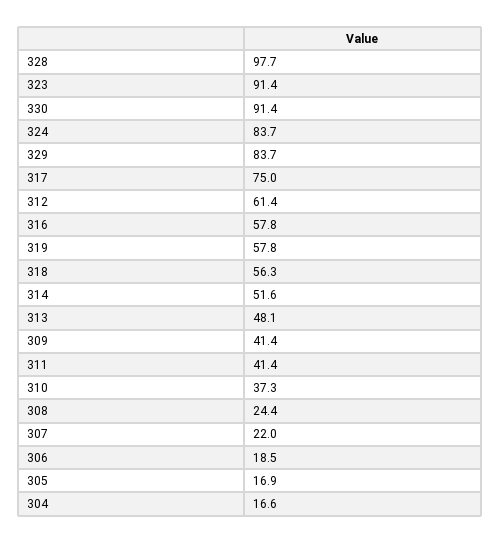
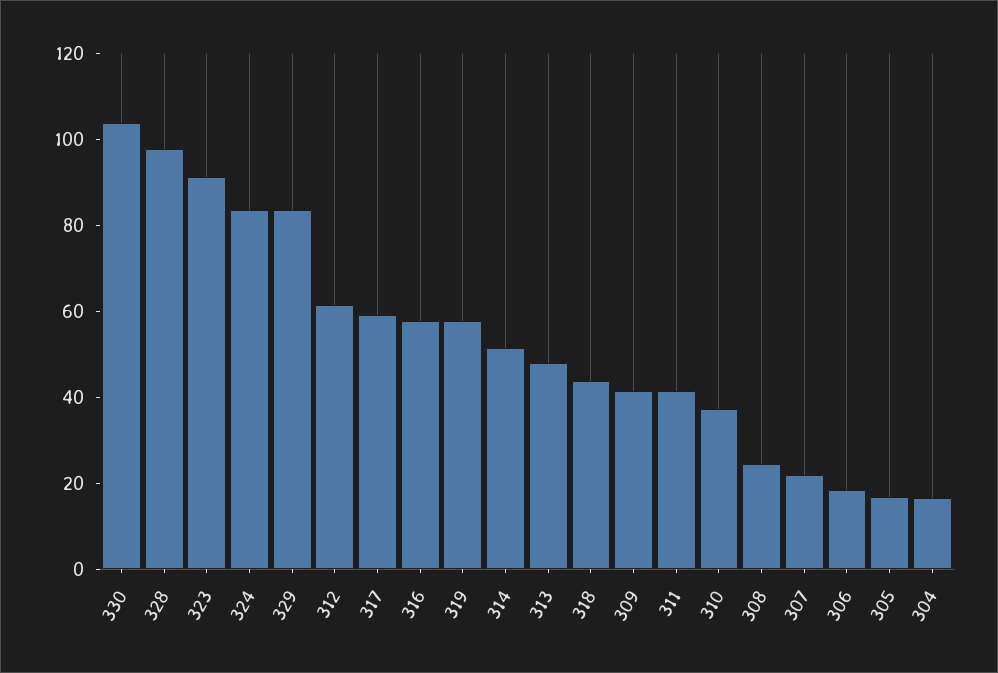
  {
    "328": 97.7,
    "323": 91.4,
-   "330": 91.4,
+   "330": 105,
    "324": 83.7,
    "329": 83.7,
-   "317": 75,
+   "317": 60,
    "312": 61.4,
    "316": 57.8,
    "319": 57.8,
-   "318": 56.3,
+   "318": 45,
    "314": 51.6,
    "313": 48.1,
    "309": 41.4,
    "311": 41.4,
    "310": 37.3,
    "308": 24.4,
    "307": 22,
    "306": 18.5,
    "305": 16.9,
    "304": 16.6
  }

